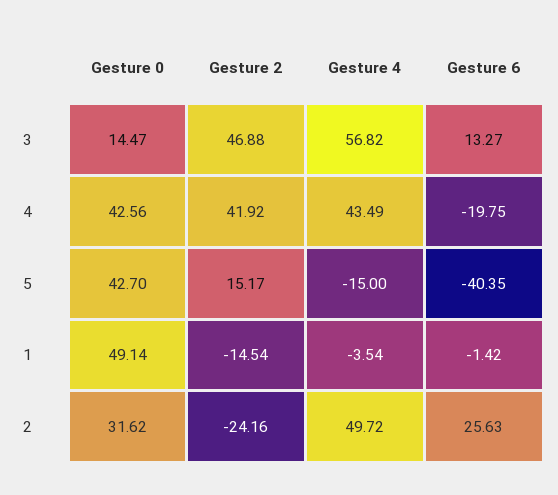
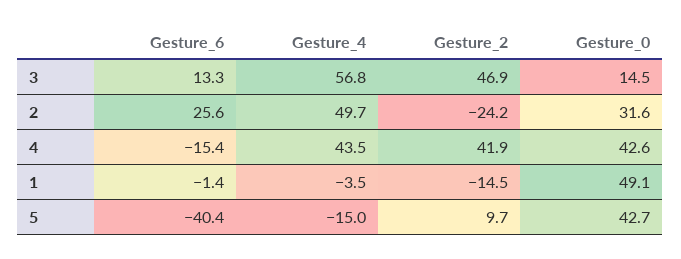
  {
    "Gesture 0": {
      "3": 14.47,
      "4": 42.56,
      "5": 42.7,
      "1": 49.14,
      "2": 31.62
    },
    "Gesture 2": {
      "3": 46.88,
      "4": 41.92,
-     "5": 15.17,
+     "5": 9.7,
      "1": -14.54,
      "2": -24.16
    },
    "Gesture 4": {
      "3": 56.82,
      "4": 43.49,
      "5": -15,
      "1": -3.54,
      "2": 49.72
    },
    "Gesture 6": {
      "3": 13.27,
-     "4": -19.75,
+     "4": -15.4,
      "5": -40.35,
      "1": -1.42,
      "2": 25.63
    }
  }

